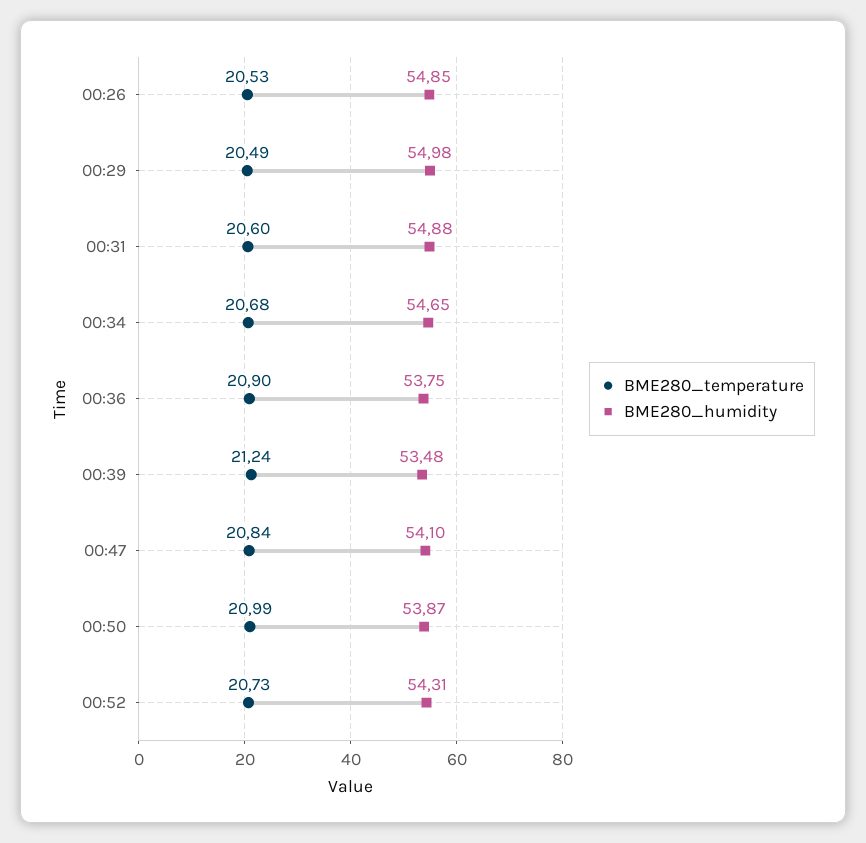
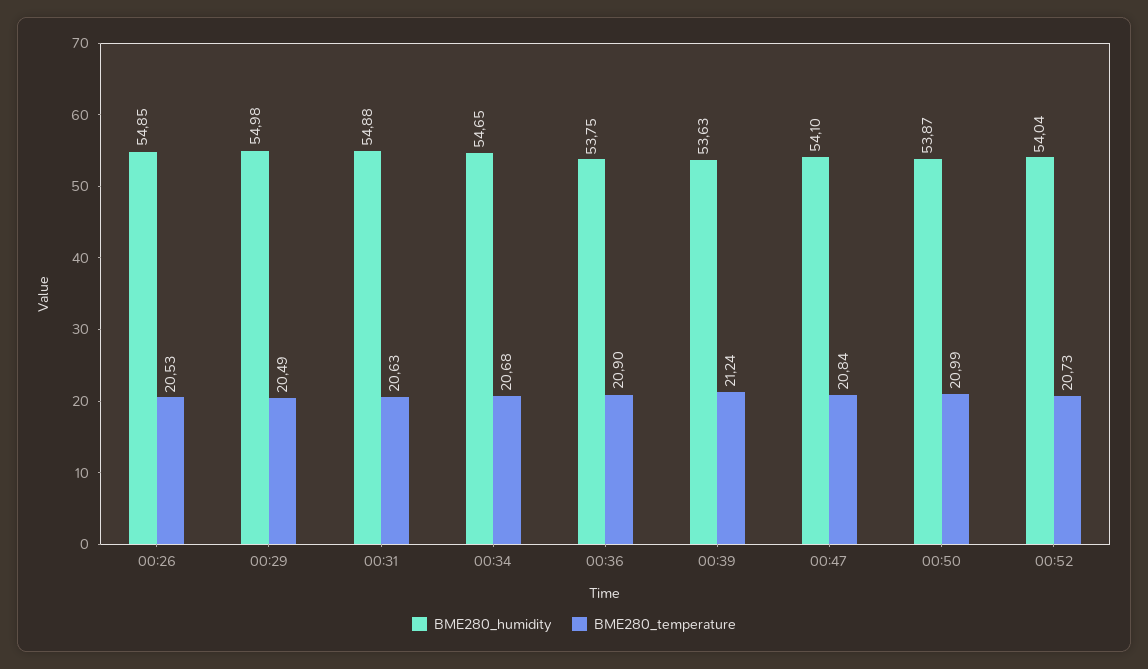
  {
    "BME280_temperature": {
      "00:26": 20.53,
      "00:29": 20.49,
-     "00:31": 20.6,
+     "00:31": 20.63,
      "00:34": 20.68,
      "00:36": 20.9,
      "00:39": 21.24,
      "00:47": 20.84,
      "00:50": 20.99,
      "00:52": 20.73
    },
    "BME280_humidity": {
      "00:26": 54.85,
      "00:29": 54.98,
      "00:31": 54.88,
      "00:34": 54.65,
      "00:36": 53.75,
-     "00:39": 53.48,
+     "00:39": 53.63,
      "00:47": 54.1,
      "00:50": 53.87,
-     "00:52": 54.31
+     "00:52": 54.04
    }
  }

